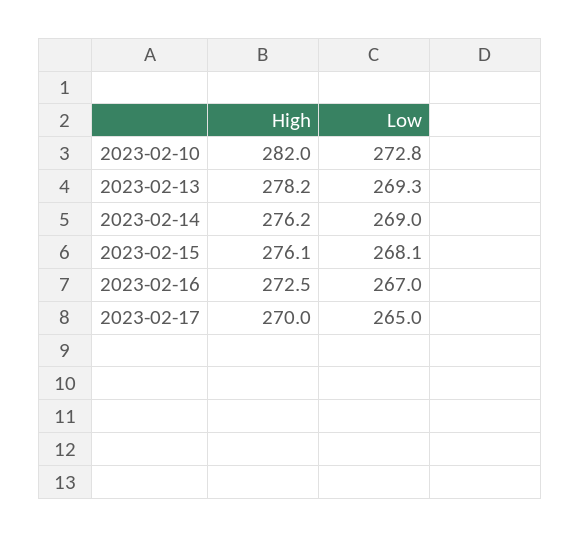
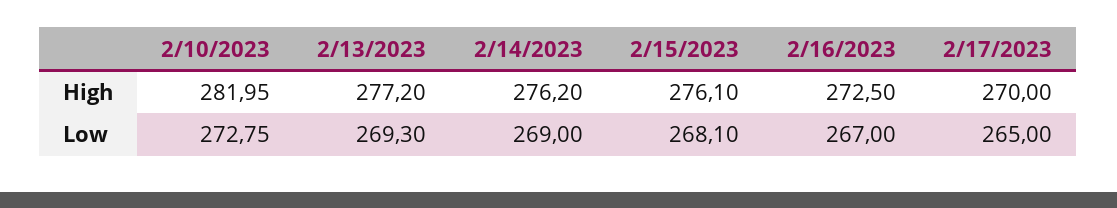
  {
    "High": {
      "2023-02-10": 281.95,
-     "2023-02-13": 278.2,
+     "2023-02-13": 277.2,
      "2023-02-14": 276.2,
      "2023-02-15": 276.1,
      "2023-02-16": 272.5,
      "2023-02-17": 270
    },
    "Low": {
      "2023-02-10": 272.75,
      "2023-02-13": 269.3,
      "2023-02-14": 269,
      "2023-02-15": 268.1,
      "2023-02-16": 267,
      "2023-02-17": 265
    }
  }

